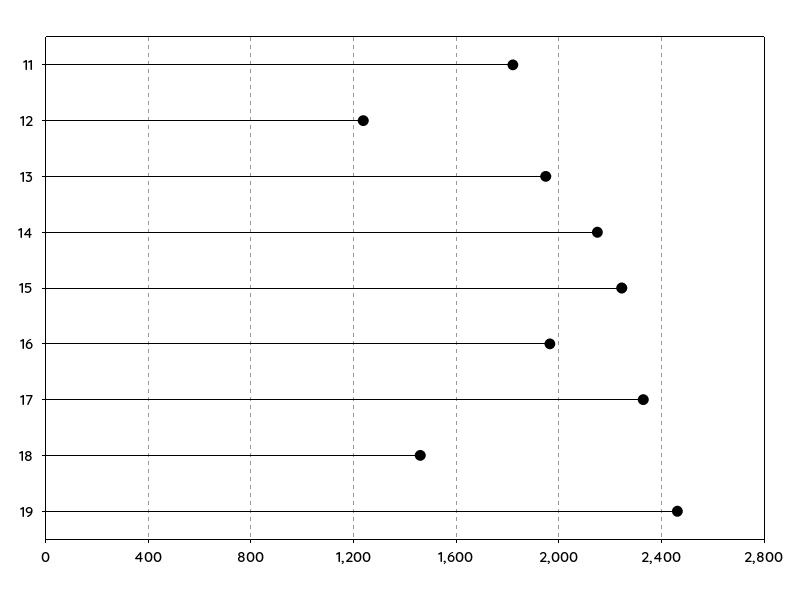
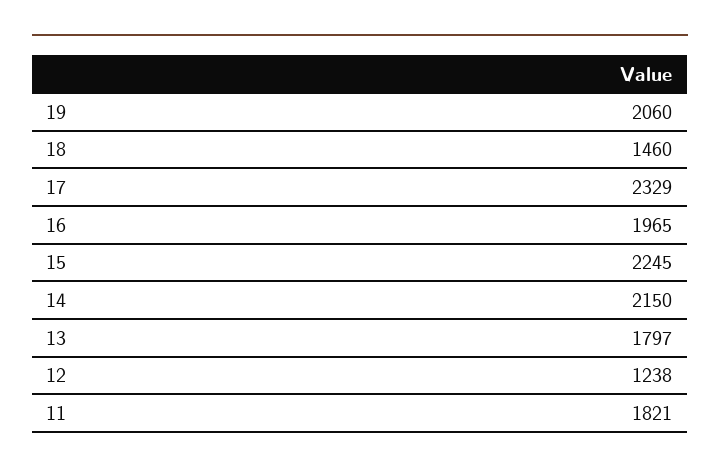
  {
    "11": 1821,
    "12": 1238,
-   "13": 1950,
+   "13": 1797,
    "14": 2150,
    "15": 2245,
    "16": 1965,
    "17": 2329,
    "18": 1460,
-   "19": 2450
+   "19": 2060
  }

